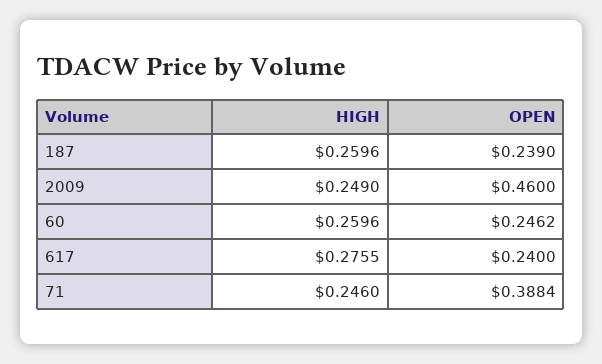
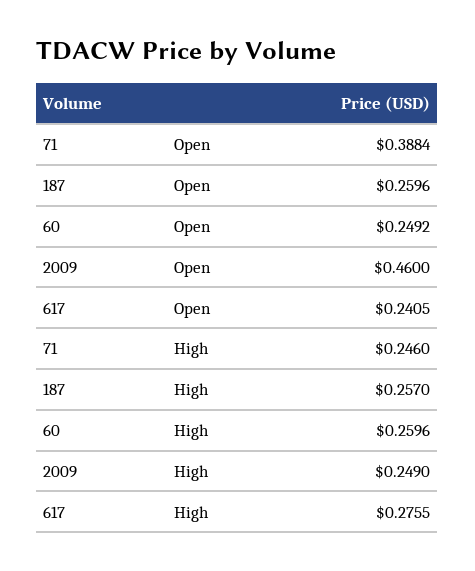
  {
    "HIGH": {
-     "187": 0.2596,
+     "187": 0.257,
      "2009": 0.249,
      "60": 0.2596,
      "617": 0.2755,
      "71": 0.246
    },
    "OPEN": {
-     "187": 0.239,
+     "187": 0.2596,
      "2009": 0.46,
-     "60": 0.2462,
+     "60": 0.2492,
-     "617": 0.24,
+     "617": 0.2405,
      "71": 0.3884
    }
  }

